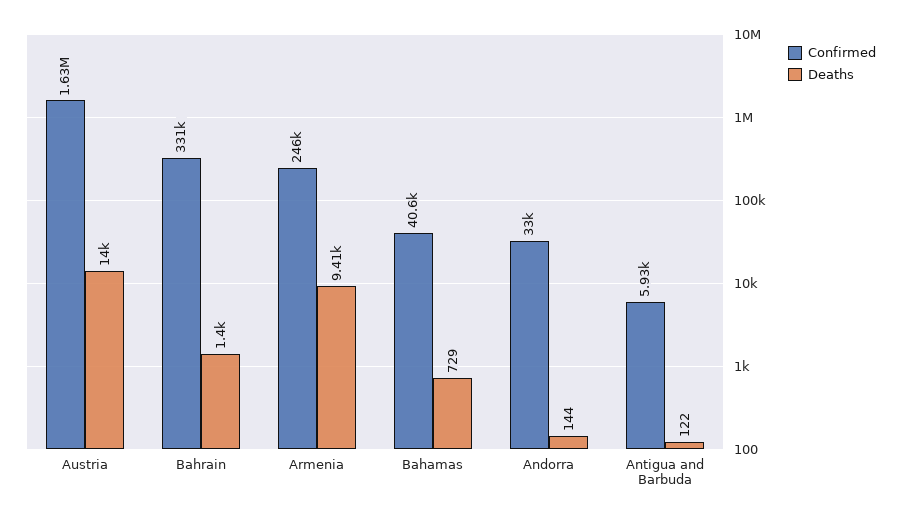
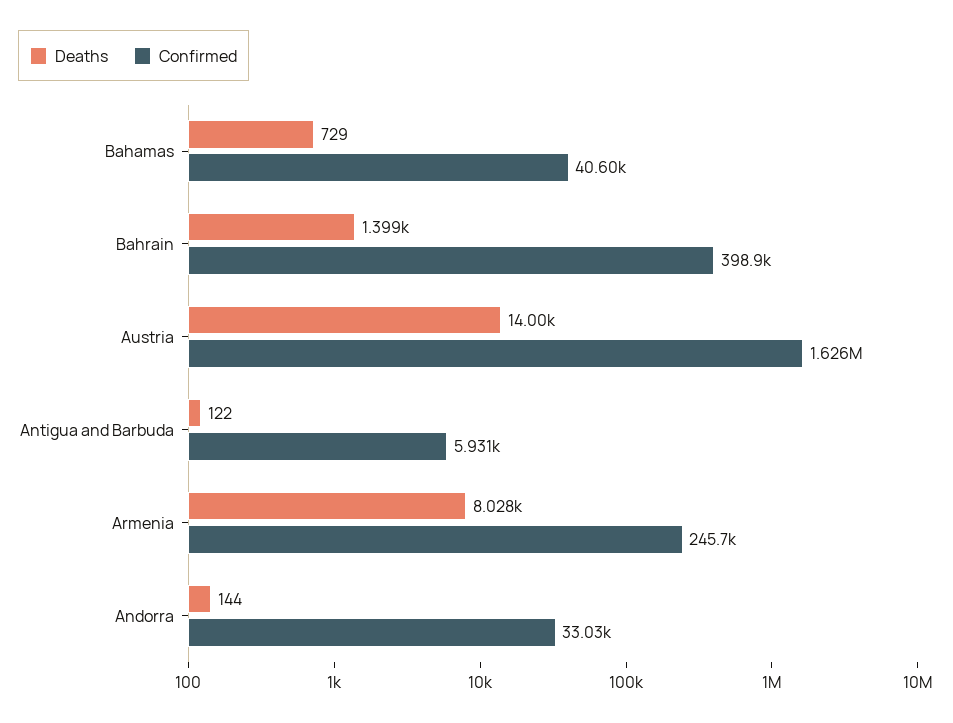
  {
    "Confirmed": {
      "Austria": 1626000,
-     "Bahrain": 331000,
+     "Bahrain": 398900,
      "Armenia": 245700,
      "Bahamas": 40600,
      "Andorra": 33030,
      "Antigua and Barbuda": 5931
    },
    "Deaths": {
      "Austria": 14000,
      "Bahrain": 1399,
-     "Armenia": 9410,
+     "Armenia": 8028,
      "Bahamas": 729,
      "Andorra": 144,
      "Antigua and Barbuda": 122
    }
  }

